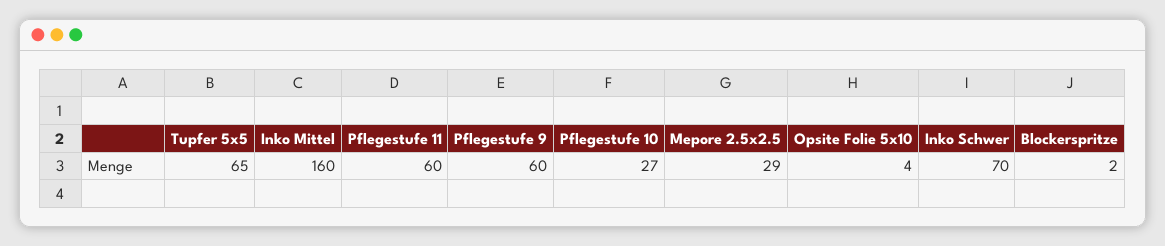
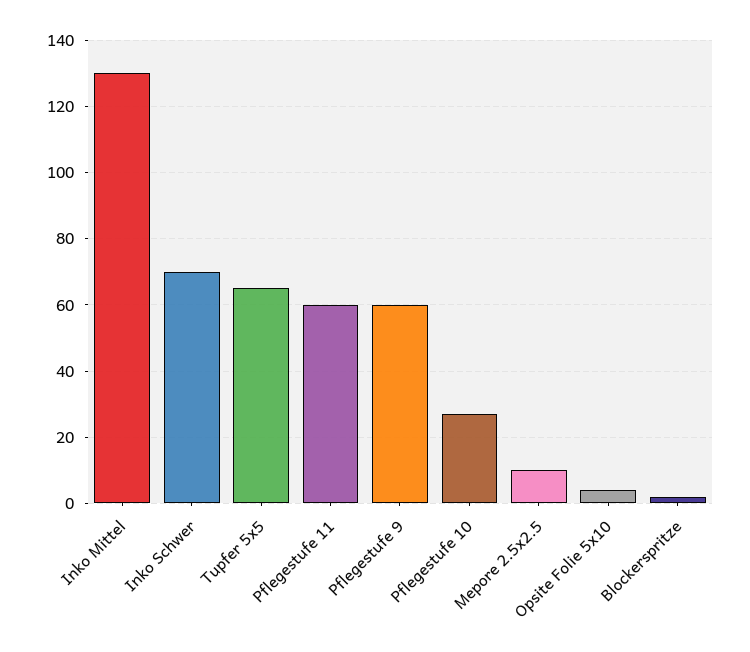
  {
    "Tupfer 5x5": 65,
-   "Inko Mittel": 160,
+   "Inko Mittel": 130,
    "Pflegestufe 11": 60,
    "Pflegestufe 9": 60,
    "Pflegestufe 10": 27,
-   "Mepore 2.5x2.5": 29,
+   "Mepore 2.5x2.5": 10,
    "Opsite Folie 5x10": 4,
    "Inko Schwer": 70,
    "Blockerspritze": 2
  }

